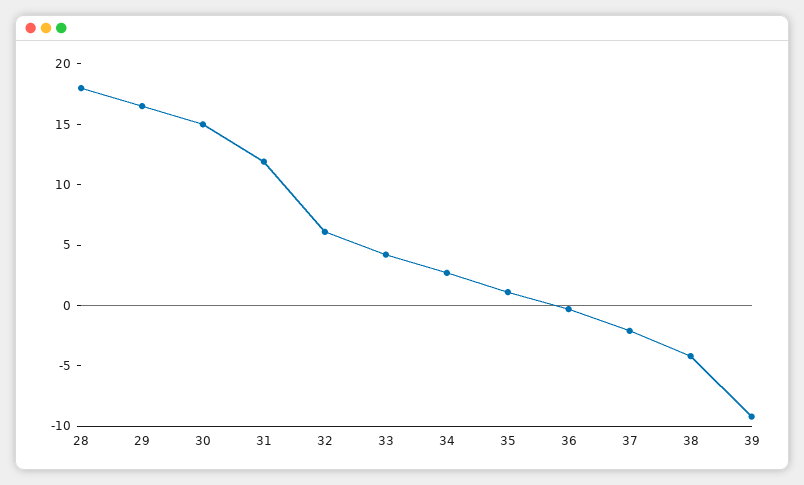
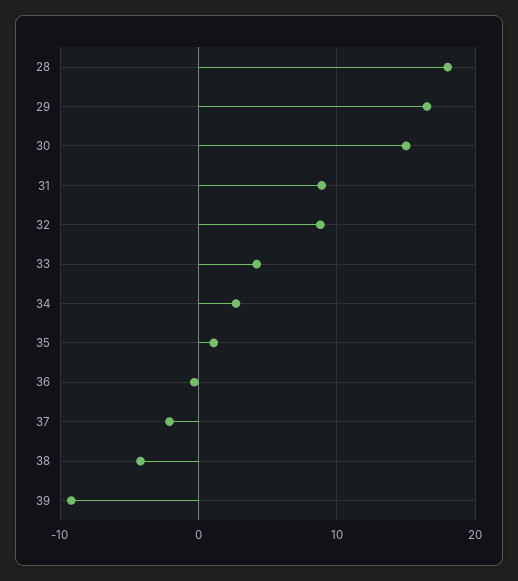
  {
    "28": 18,
    "29": 17,
    "30": 15,
-   "31": 12,
+   "31": 9,
-   "32": 6,
+   "32": 9,
    "33": 4,
    "34": 3,
    "35": 1,
    "36": 0,
    "37": -2,
    "38": -4,
    "39": -9
  }

